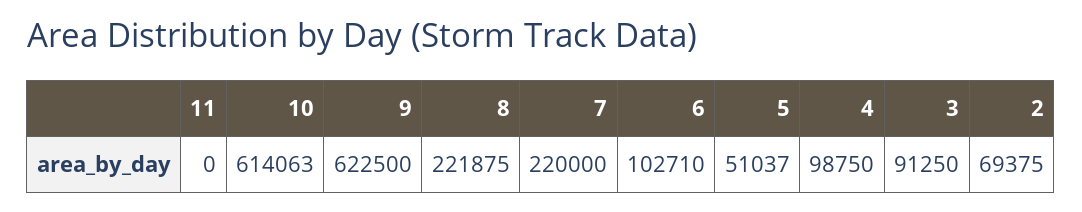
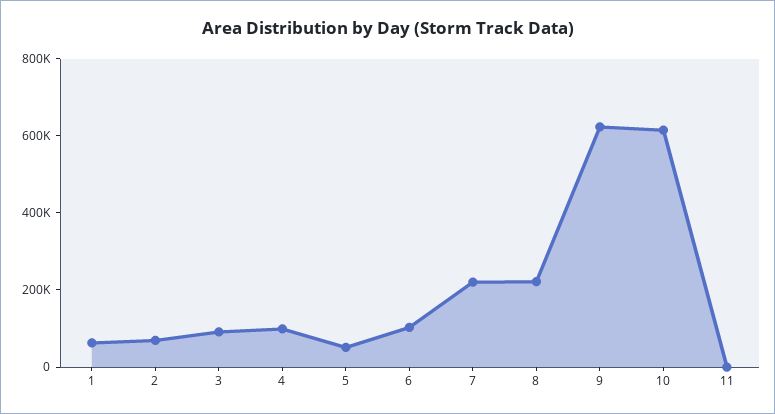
  {
    "11": 0,
    "10": 614063,
    "9": 622500,
    "8": 221875,
    "7": 220000,
    "6": 102710,
    "5": 51037,
    "4": 98750,
    "3": 91250,
-   "2": 69375
+   "2": 69375,
+   "1": 50000
  }

